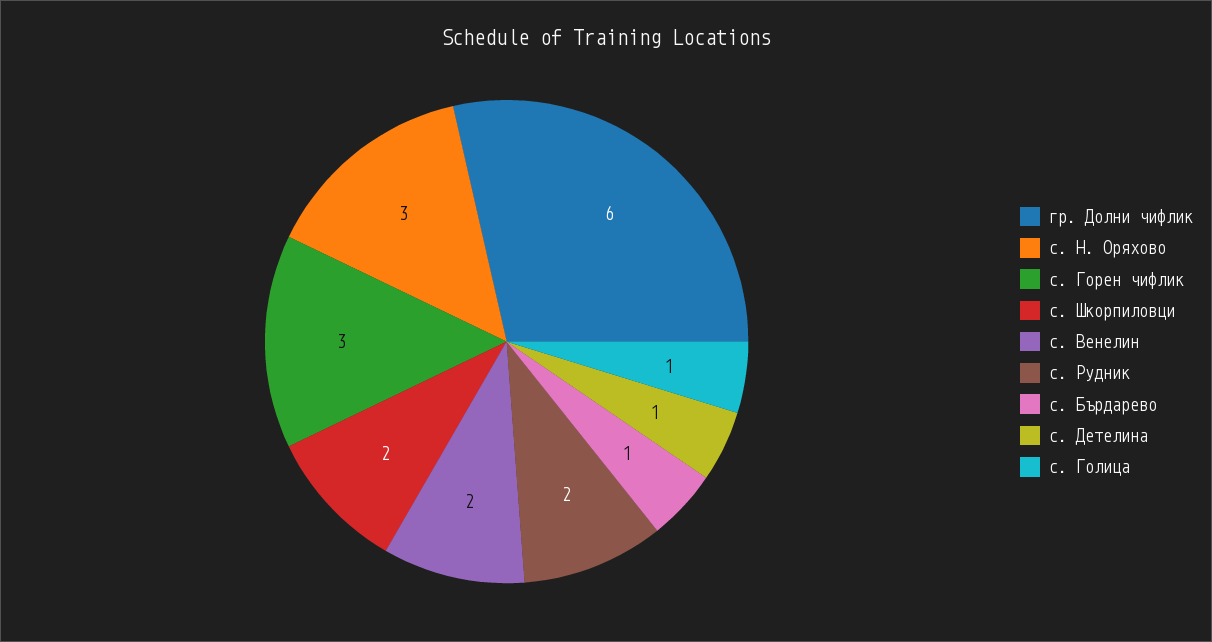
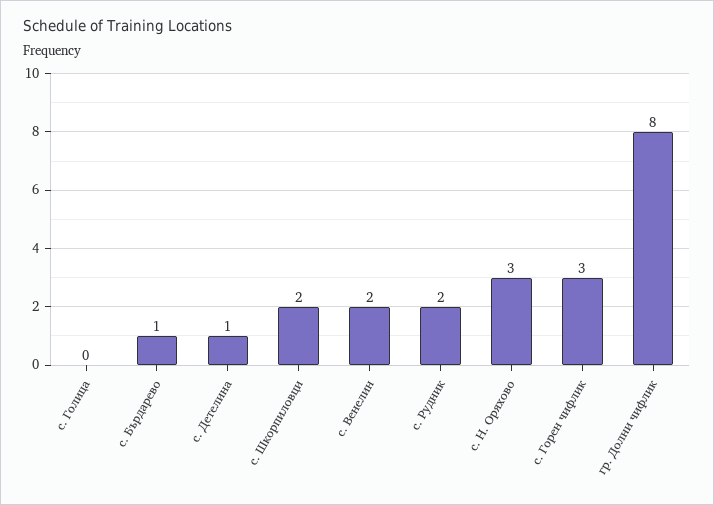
  {
-   "гр. Долни чифлик": 6,
+   "гр. Долни чифлик": 8,
    "с. Н. Оряхово": 3,
    "с. Горен чифлик": 3,
    "с. Шкорпиловци": 2,
    "с. Венелин": 2,
    "с. Рудник": 2,
    "с. Бърдарево": 1,
    "с. Детелина": 1,
-   "с. Голица": 1
+   "с. Голица": 0
  }

